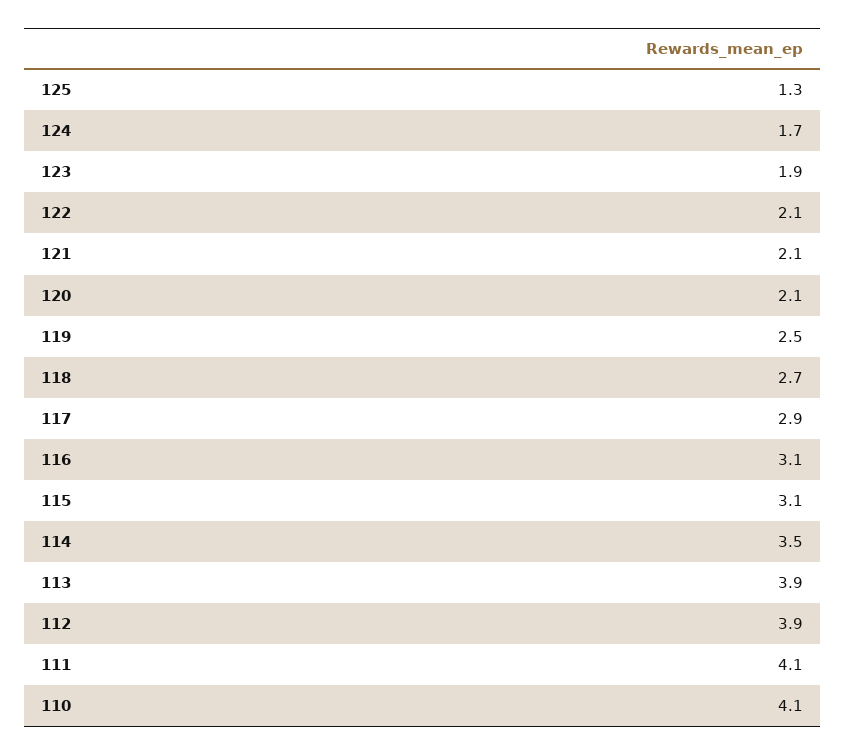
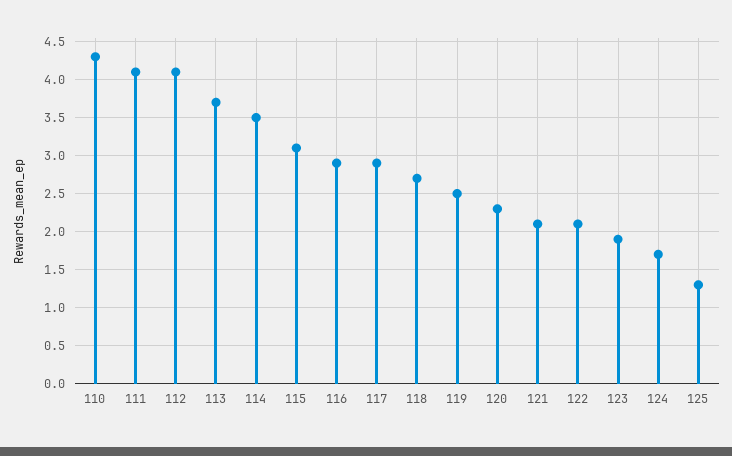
  {
    "125": 1.3,
    "124": 1.7,
    "123": 1.9,
    "122": 2.1,
    "121": 2.1,
-   "120": 2.1,
+   "120": 2.3,
    "119": 2.5,
    "118": 2.7,
    "117": 2.9,
-   "116": 3.1,
+   "116": 2.9,
    "115": 3.1,
    "114": 3.5,
-   "113": 3.9,
+   "113": 3.7,
-   "112": 3.9,
+   "112": 4.1,
    "111": 4.1,
-   "110": 4.1
+   "110": 4.3
  }

